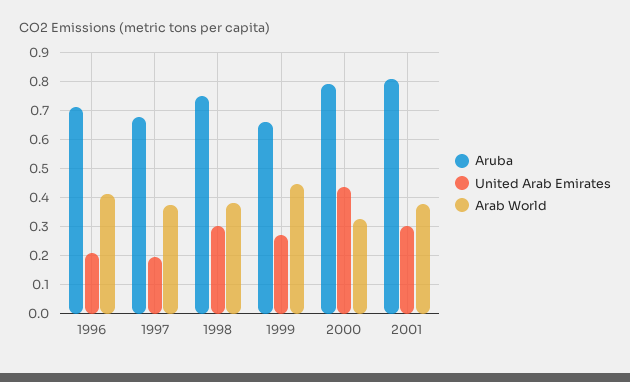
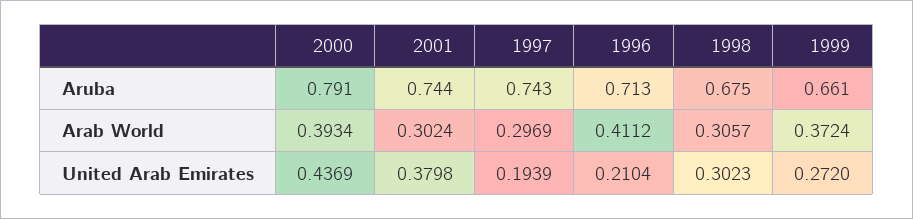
  {
    "Aruba": {
      "1996": 0.713,
-     "1997": 0.675,
+     "1997": 0.743,
-     "1998": 0.75,
+     "1998": 0.675,
      "1999": 0.661,
      "2000": 0.791,
-     "2001": 0.8
+     "2001": 0.744
    },
    "United Arab Emirates": {
      "1996": 0.2104,
      "1997": 0.1939,
      "1998": 0.3023,
      "1999": 0.272,
      "2000": 0.4369,
-     "2001": 0.3
+     "2001": 0.3798
    },
    "Arab World": {
      "1996": 0.4112,
-     "1997": 0.375,
+     "1997": 0.2969,
-     "1998": 0.375,
+     "1998": 0.3057,
-     "1999": 0.45,
+     "1999": 0.3724,
-     "2000": 0.325,
+     "2000": 0.3934,
-     "2001": 0.375
+     "2001": 0.3024
    }
  }

